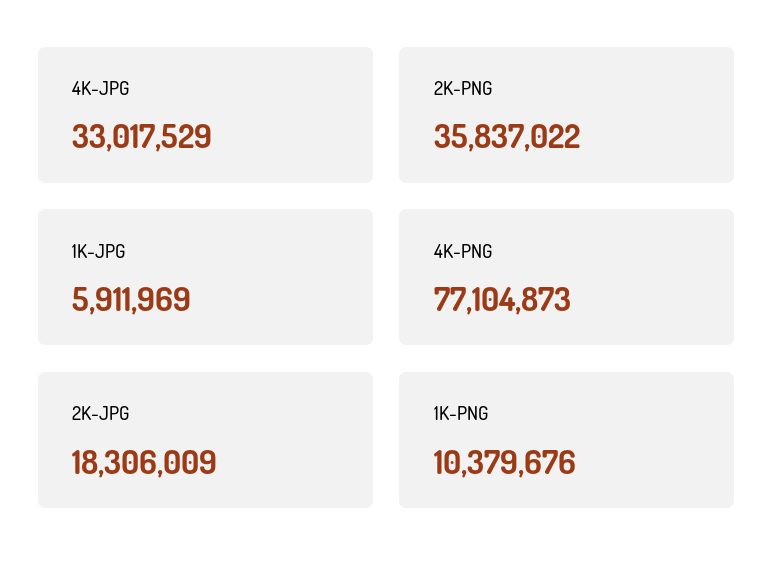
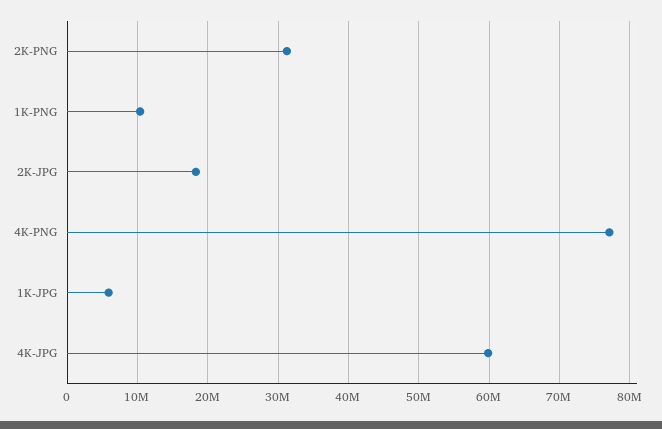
  {
-   "4K-JPG": 33017529,
+   "4K-JPG": 60000000,
-   "2K-PNG": 35837022,
+   "2K-PNG": 31000000,
    "1K-JPG": 5911969,
    "4K-PNG": 77104873,
    "2K-JPG": 18306009,
    "1K-PNG": 10379676
  }

